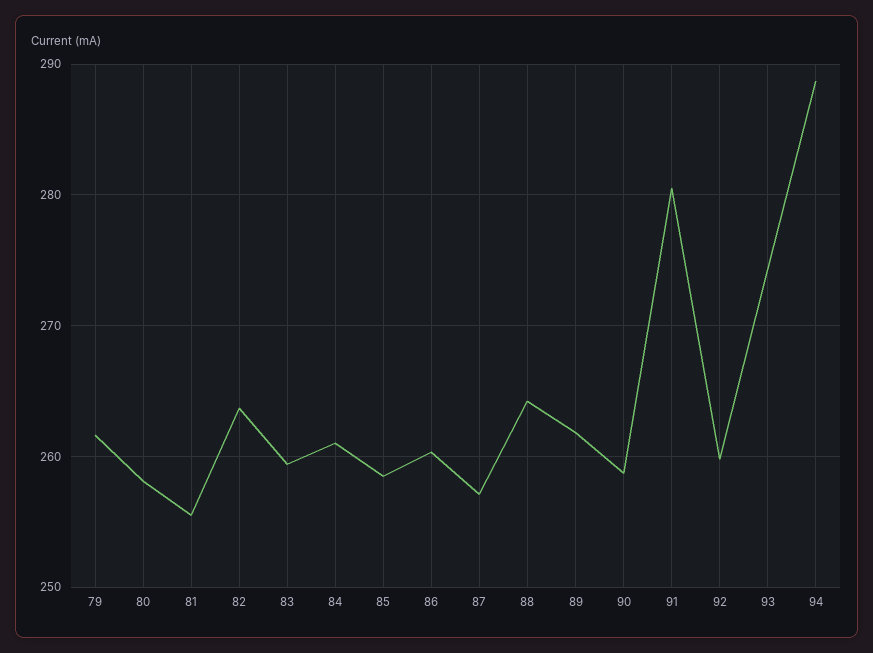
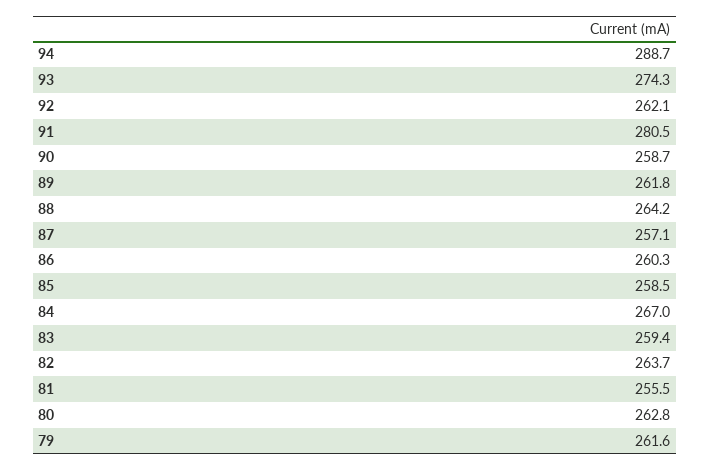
  {
    "79": 261.6,
-   "80": 258,
+   "80": 262.8,
    "81": 255.5,
    "82": 263.7,
    "83": 259.4,
-   "84": 261,
+   "84": 267,
    "85": 258.5,
    "86": 260.3,
    "87": 257.1,
    "88": 264.2,
    "89": 261.8,
    "90": 258.7,
    "91": 280.5,
-   "92": 260,
+   "92": 262.1,
    "93": 274.3,
    "94": 288.7
  }

